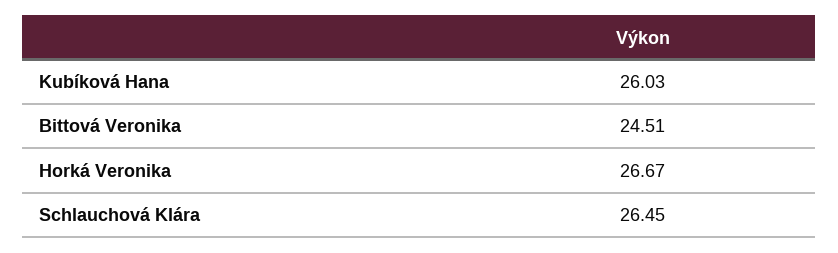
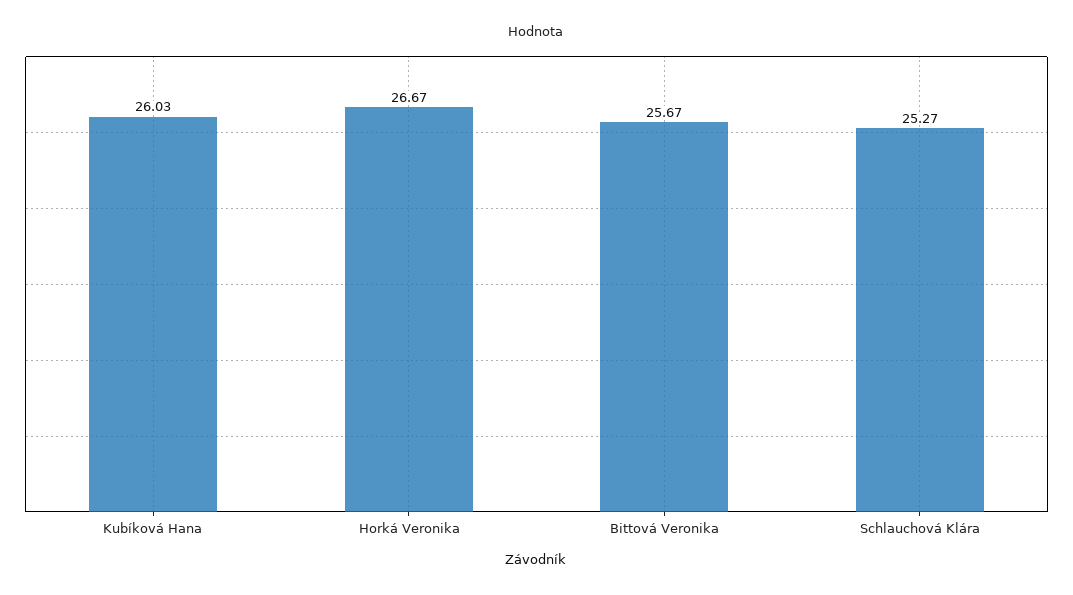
  {
    "Kubíková Hana": 26.03,
-   "Bittová Veronika": 24.51,
+   "Bittová Veronika": 25.67,
    "Horká Veronika": 26.67,
-   "Schlauchová Klára": 26.45
+   "Schlauchová Klára": 25.27
  }

